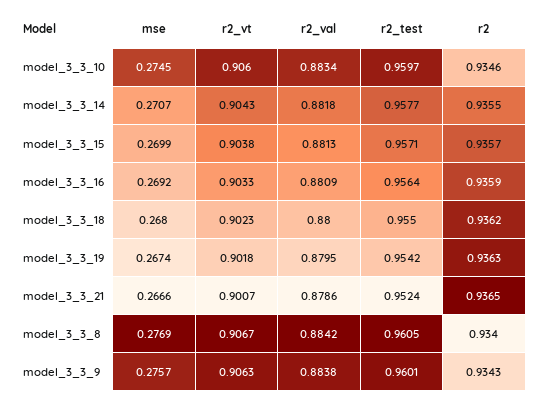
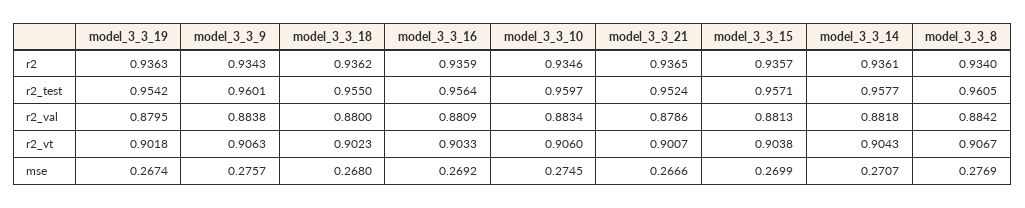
  {
    "mse": {
      "model_3_3_10": 0.2745,
      "model_3_3_14": 0.2707,
      "model_3_3_15": 0.2699,
      "model_3_3_16": 0.2692,
      "model_3_3_18": 0.268,
      "model_3_3_19": 0.2674,
      "model_3_3_21": 0.2666,
      "model_3_3_8": 0.2769,
      "model_3_3_9": 0.2757
    },
    "r2_vt": {
      "model_3_3_10": 0.906,
      "model_3_3_14": 0.9043,
      "model_3_3_15": 0.9038,
      "model_3_3_16": 0.9033,
      "model_3_3_18": 0.9023,
      "model_3_3_19": 0.9018,
      "model_3_3_21": 0.9007,
      "model_3_3_8": 0.9067,
      "model_3_3_9": 0.9063
    },
    "r2_val": {
      "model_3_3_10": 0.8834,
      "model_3_3_14": 0.8818,
      "model_3_3_15": 0.8813,
      "model_3_3_16": 0.8809,
      "model_3_3_18": 0.88,
      "model_3_3_19": 0.8795,
      "model_3_3_21": 0.8786,
      "model_3_3_8": 0.8842,
      "model_3_3_9": 0.8838
    },
    "r2_test": {
      "model_3_3_10": 0.9597,
      "model_3_3_14": 0.9577,
      "model_3_3_15": 0.9571,
      "model_3_3_16": 0.9564,
      "model_3_3_18": 0.955,
      "model_3_3_19": 0.9542,
      "model_3_3_21": 0.9524,
      "model_3_3_8": 0.9605,
      "model_3_3_9": 0.9601
    },
    "r2": {
      "model_3_3_10": 0.9346,
-     "model_3_3_14": 0.9355,
+     "model_3_3_14": 0.9361,
      "model_3_3_15": 0.9357,
      "model_3_3_16": 0.9359,
      "model_3_3_18": 0.9362,
      "model_3_3_19": 0.9363,
      "model_3_3_21": 0.9365,
      "model_3_3_8": 0.934,
      "model_3_3_9": 0.9343
    }
  }

